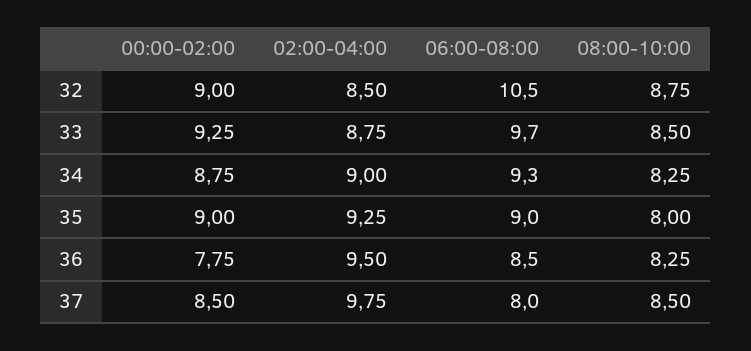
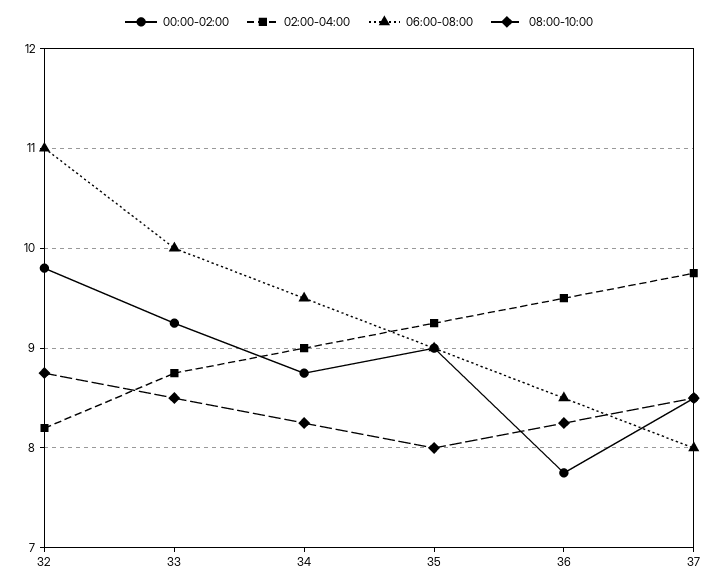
  {
    "00:00-02:00": {
-     "32": 9,
+     "32": 9.8,
      "33": 9.25,
      "34": 8.75,
      "35": 9,
      "36": 7.75,
      "37": 8.5
    },
    "02:00-04:00": {
-     "32": 8.5,
+     "32": 8.2,
      "33": 8.75,
      "34": 9,
      "35": 9.25,
      "36": 9.5,
      "37": 9.75
    },
    "06:00-08:00": {
-     "32": 10.5,
+     "32": 11,
-     "33": 9.7,
+     "33": 10,
-     "34": 9.3,
+     "34": 9.5,
      "35": 9,
      "36": 8.5,
      "37": 8
    },
    "08:00-10:00": {
      "32": 8.75,
      "33": 8.5,
      "34": 8.25,
      "35": 8,
      "36": 8.25,
      "37": 8.5
    }
  }

